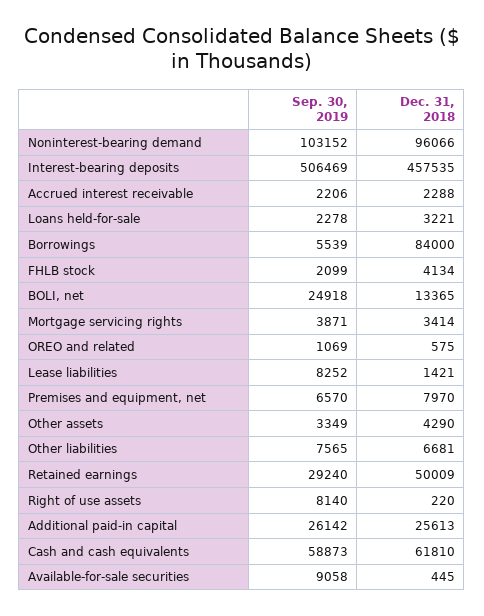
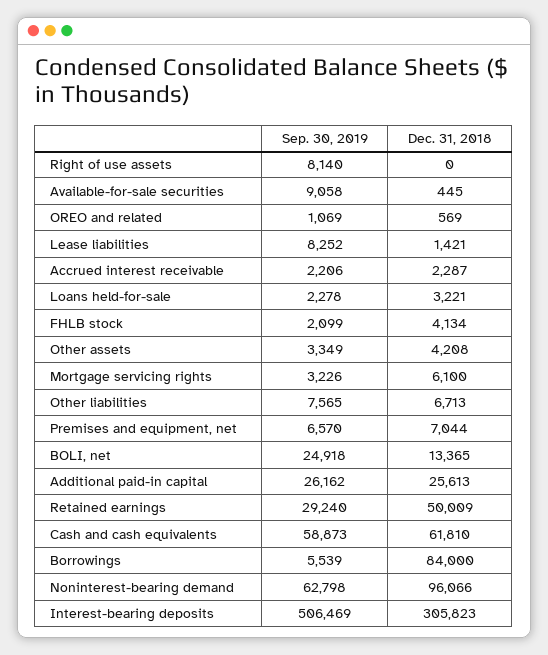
  {
    "Sep. 30, 2019": {
-     "Noninterest-bearing demand": 103152,
+     "Noninterest-bearing demand": 62798,
      "Interest-bearing deposits": 506469,
      "Accrued interest receivable": 2206,
      "Loans held-for-sale": 2278,
      "Borrowings": 5539,
      "FHLB stock": 2099,
      "BOLI, net": 24918,
-     "Mortgage servicing rights": 3871,
+     "Mortgage servicing rights": 3226,
      "OREO and related": 1069,
      "Lease liabilities": 8252,
      "Premises and equipment, net": 6570,
      "Other assets": 3349,
      "Other liabilities": 7565,
      "Retained earnings": 29240,
      "Right of use assets": 8140,
-     "Additional paid-in capital": 26142,
+     "Additional paid-in capital": 26162,
      "Cash and cash equivalents": 58873,
      "Available-for-sale securities": 9058
    },
    "Dec. 31, 2018": {
      "Noninterest-bearing demand": 96066,
-     "Interest-bearing deposits": 457535,
+     "Interest-bearing deposits": 305823,
-     "Accrued interest receivable": 2288,
+     "Accrued interest receivable": 2287,
      "Loans held-for-sale": 3221,
      "Borrowings": 84000,
      "FHLB stock": 4134,
      "BOLI, net": 13365,
-     "Mortgage servicing rights": 3414,
+     "Mortgage servicing rights": 6100,
-     "OREO and related": 575,
+     "OREO and related": 569,
      "Lease liabilities": 1421,
-     "Premises and equipment, net": 7970,
+     "Premises and equipment, net": 7044,
-     "Other assets": 4290,
+     "Other assets": 4208,
-     "Other liabilities": 6681,
+     "Other liabilities": 6713,
      "Retained earnings": 50009,
-     "Right of use assets": 220,
+     "Right of use assets": 0,
      "Additional paid-in capital": 25613,
      "Cash and cash equivalents": 61810,
      "Available-for-sale securities": 445
    }
  }

